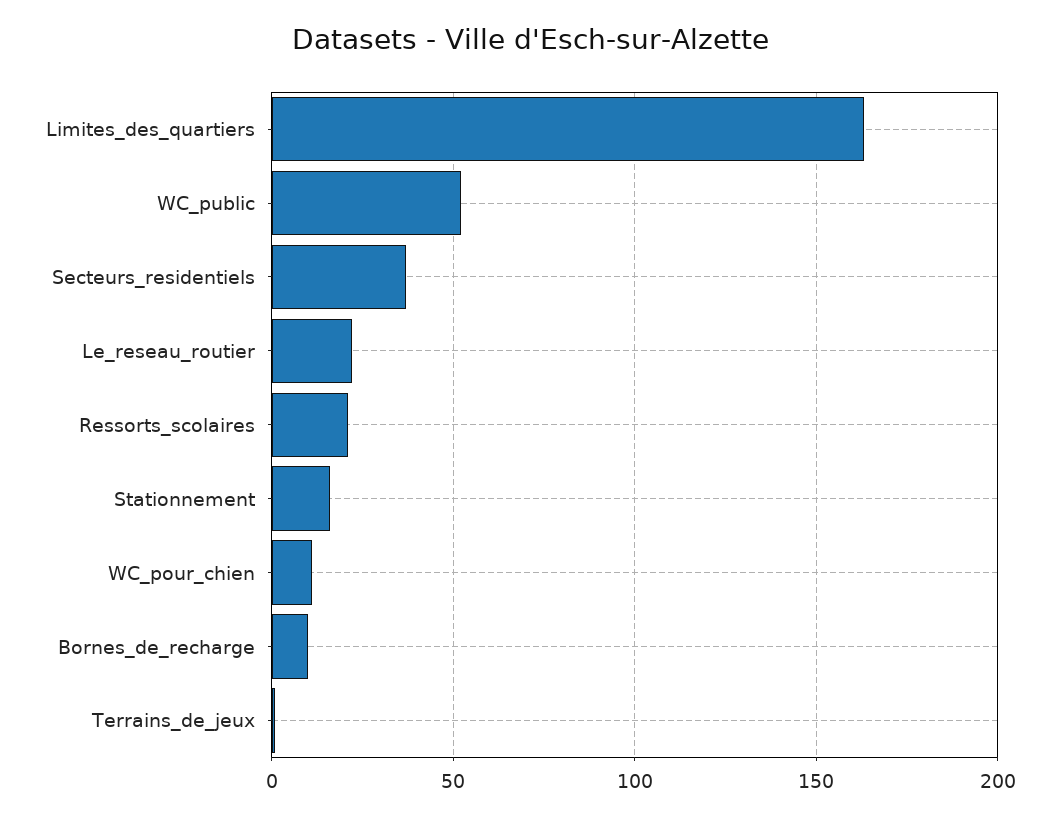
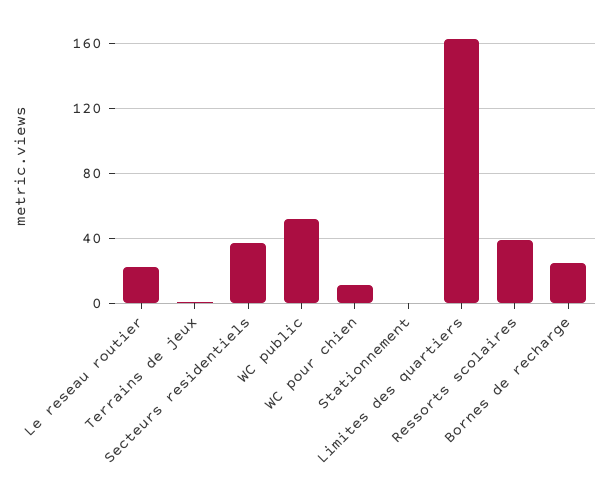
  {
    "Limites_des_quartiers": 165,
    "WC_public": 50,
    "Secteurs_residentiels": 35,
    "Le_reseau_routier": 20,
-   "Ressorts_scolaires": 20,
+   "Ressorts_scolaires": 40,
-   "Stationnement": 15,
+   "Stationnement": 0,
    "WC_pour_chien": 10,
-   "Bornes_de_recharge": 10,
+   "Bornes_de_recharge": 25,
    "Terrains_de_jeux": 0
  }

